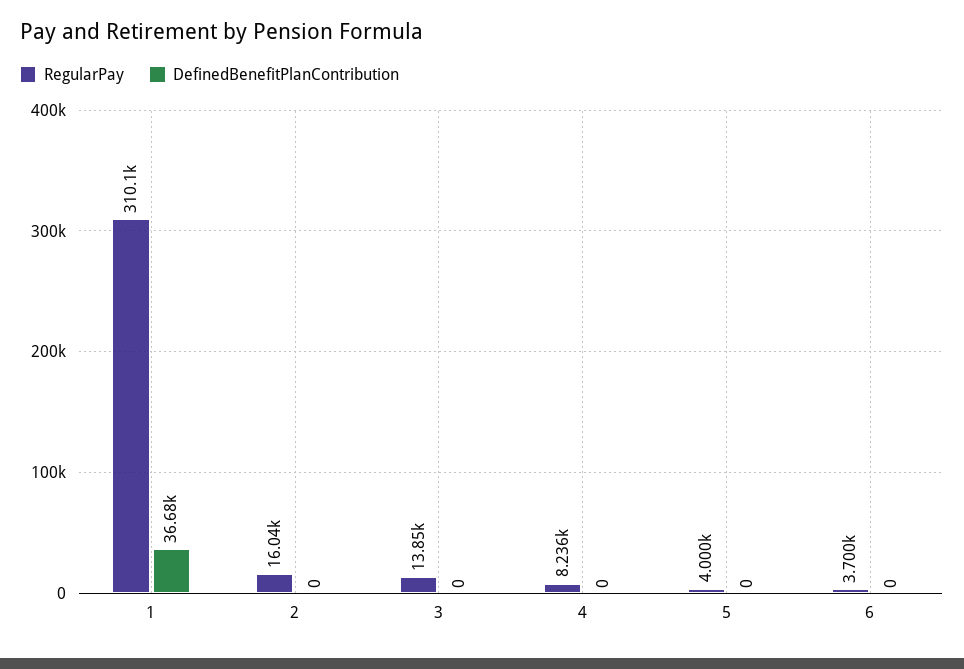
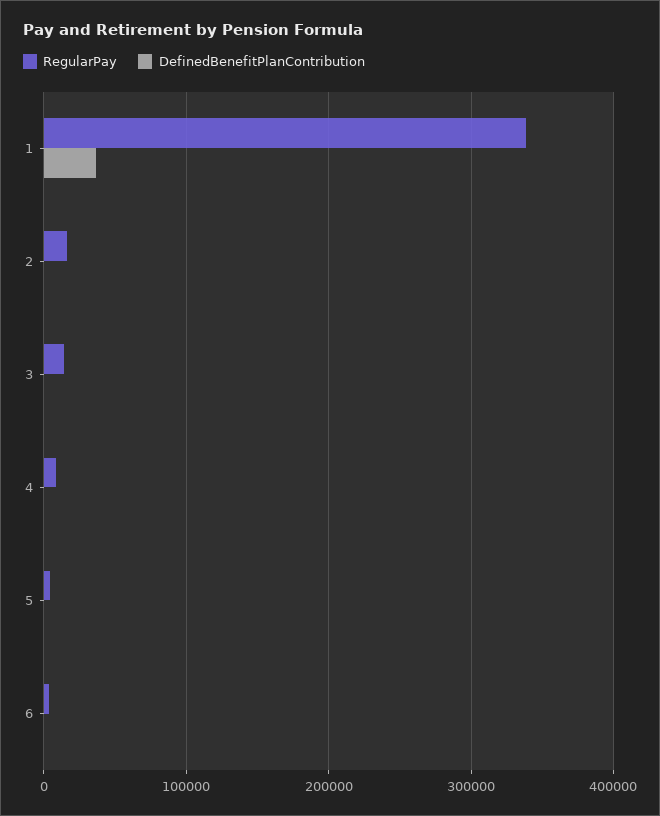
  {
    "RegularPay": {
-     "1": 310100,
+     "1": 340000,
      "2": 16040,
      "3": 13850,
      "4": 8236,
      "5": 4000,
      "6": 3700
    },
    "DefinedBenefitPlanContribution": {
      "1": 36680,
      "2": 0,
      "3": 0,
      "4": 0,
      "5": 0,
      "6": 0
    }
  }

